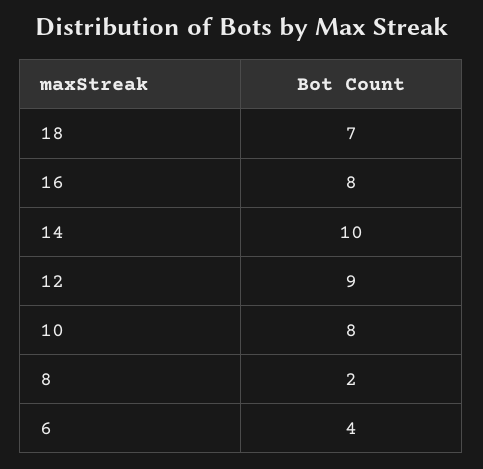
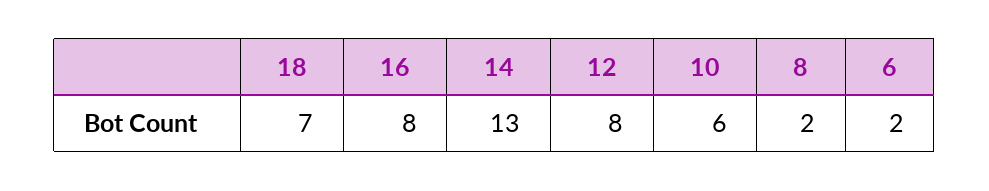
  {
    "18": 7,
    "16": 8,
-   "14": 10,
+   "14": 13,
-   "12": 9,
+   "12": 8,
-   "10": 8,
+   "10": 6,
    "8": 2,
-   "6": 4
+   "6": 2
  }

